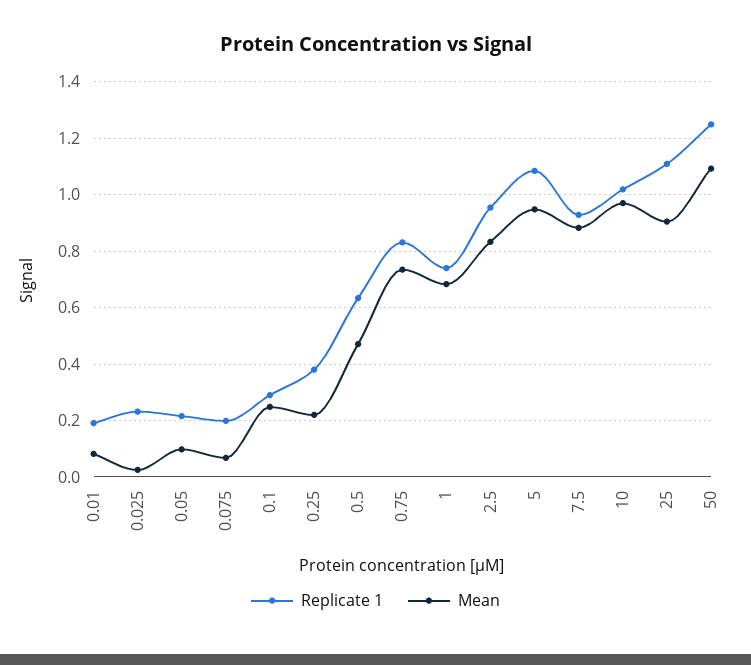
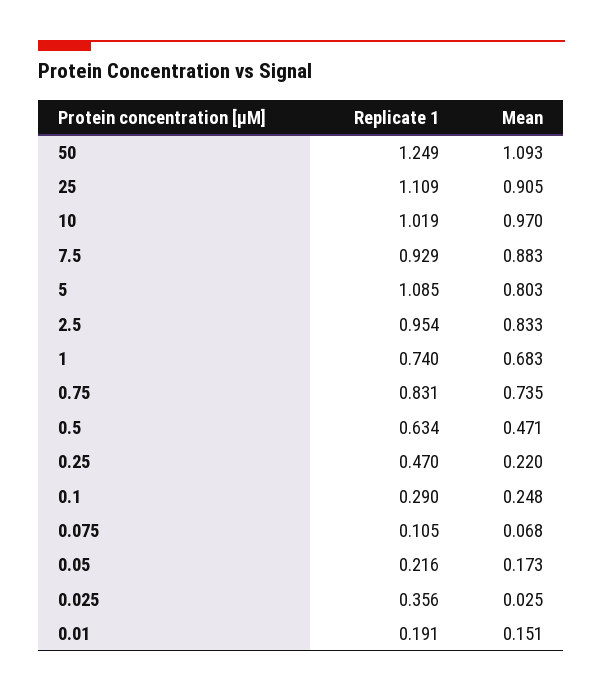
  {
    "Replicate 1": {
      "0.01": 0.191,
-     "0.025": 0.225,
+     "0.025": 0.356,
      "0.05": 0.216,
-     "0.075": 0.2,
+     "0.075": 0.105,
      "0.1": 0.29,
-     "0.25": 0.375,
+     "0.25": 0.47,
      "0.5": 0.634,
      "0.75": 0.831,
      "1": 0.74,
      "2.5": 0.954,
      "5": 1.085,
      "7.5": 0.929,
      "10": 1.019,
      "25": 1.109,
      "50": 1.249
    },
    "Mean": {
-     "0.01": 0.075,
+     "0.01": 0.151,
      "0.025": 0.025,
-     "0.05": 0.1,
+     "0.05": 0.173,
      "0.075": 0.068,
      "0.1": 0.248,
      "0.25": 0.22,
      "0.5": 0.471,
      "0.75": 0.735,
      "1": 0.683,
      "2.5": 0.833,
-     "5": 0.95,
+     "5": 0.803,
      "7.5": 0.883,
      "10": 0.97,
      "25": 0.905,
      "50": 1.093
    }
  }

